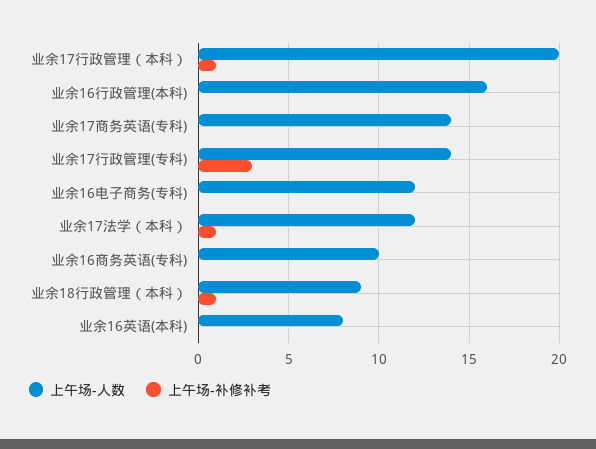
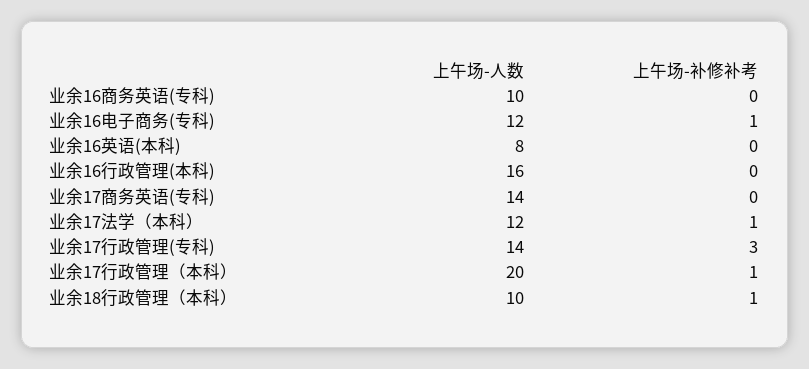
  {
    "上午场-人数": {
      "业余17行政管理（本科）": 20,
      "业余16行政管理(本科)": 16,
      "业余17商务英语(专科)": 14,
      "业余17行政管理(专科)": 14,
      "业余16电子商务(专科)": 12,
      "业余17法学（本科）": 12,
      "业余16商务英语(专科)": 10,
-     "业余18行政管理（本科）": 9,
+     "业余18行政管理（本科）": 10,
      "业余16英语(本科)": 8
    },
    "上午场-补修补考": {
      "业余17行政管理（本科）": 1,
      "业余16行政管理(本科)": 0,
      "业余17商务英语(专科)": 0,
      "业余17行政管理(专科)": 3,
-     "业余16电子商务(专科)": 0,
+     "业余16电子商务(专科)": 1,
      "业余17法学（本科）": 1,
      "业余16商务英语(专科)": 0,
      "业余18行政管理（本科）": 1,
      "业余16英语(本科)": 0
    }
  }

